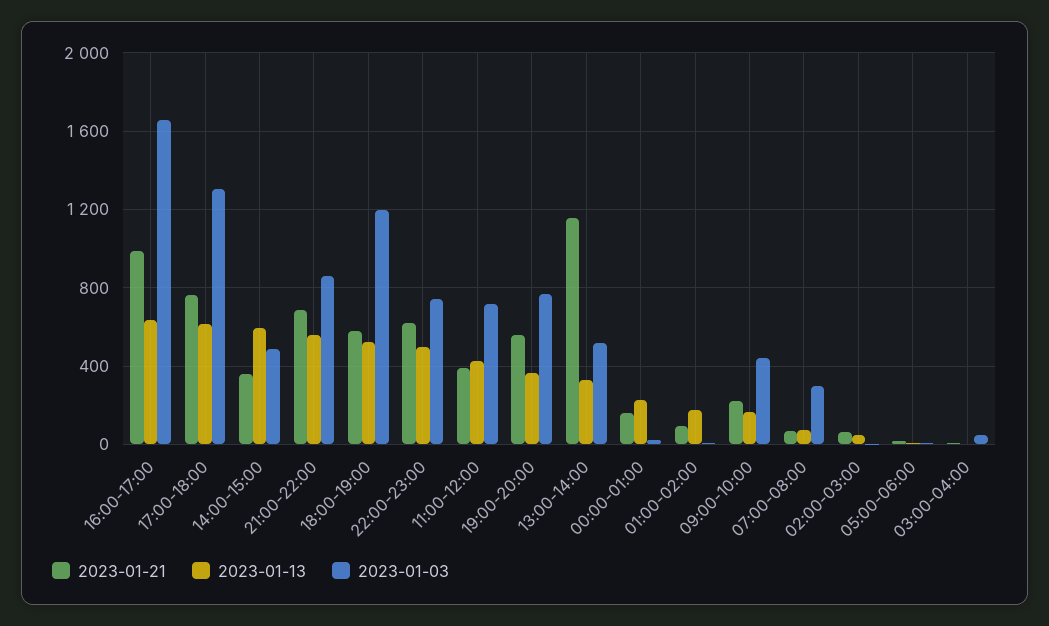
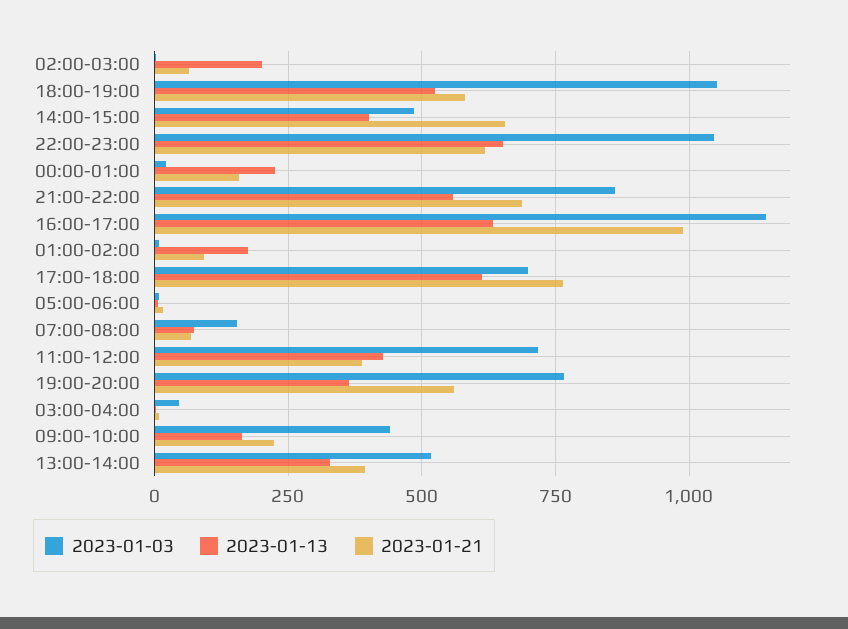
  {
    "2023-01-21": {
      "16:00-17:00": 1000,
      "17:00-18:00": 775,
-     "14:00-15:00": 350,
+     "14:00-15:00": 650,
      "21:00-22:00": 675,
      "18:00-19:00": 575,
      "22:00-23:00": 625,
      "11:00-12:00": 400,
      "19:00-20:00": 550,
-     "13:00-14:00": 1150,
+     "13:00-14:00": 400,
      "00:00-01:00": 150,
      "01:00-02:00": 100,
      "09:00-10:00": 225,
      "07:00-08:00": 75,
      "02:00-03:00": 75,
      "05:00-06:00": 25,
      "03:00-04:00": 0
    },
    "2023-01-13": {
      "16:00-17:00": 625,
      "17:00-18:00": 625,
-     "14:00-15:00": 600,
+     "14:00-15:00": 400,
      "21:00-22:00": 550,
      "18:00-19:00": 525,
-     "22:00-23:00": 500,
+     "22:00-23:00": 650,
      "11:00-12:00": 425,
      "19:00-20:00": 375,
      "13:00-14:00": 325,
      "00:00-01:00": 225,
      "01:00-02:00": 175,
      "09:00-10:00": 175,
      "07:00-08:00": 75,
-     "02:00-03:00": 50,
+     "02:00-03:00": 200,
      "05:00-06:00": 0,
      "03:00-04:00": 0
    },
    "2023-01-03": {
-     "16:00-17:00": 1650,
+     "16:00-17:00": 1150,
-     "17:00-18:00": 1300,
+     "17:00-18:00": 700,
      "14:00-15:00": 475,
      "21:00-22:00": 850,
-     "18:00-19:00": 1200,
+     "18:00-19:00": 1050,
-     "22:00-23:00": 750,
+     "22:00-23:00": 1050,
      "11:00-12:00": 725,
      "19:00-20:00": 775,
      "13:00-14:00": 525,
      "00:00-01:00": 25,
      "01:00-02:00": 0,
      "09:00-10:00": 450,
-     "07:00-08:00": 300,
+     "07:00-08:00": 150,
      "02:00-03:00": 0,
      "05:00-06:00": 0,
      "03:00-04:00": 50
    }
  }

